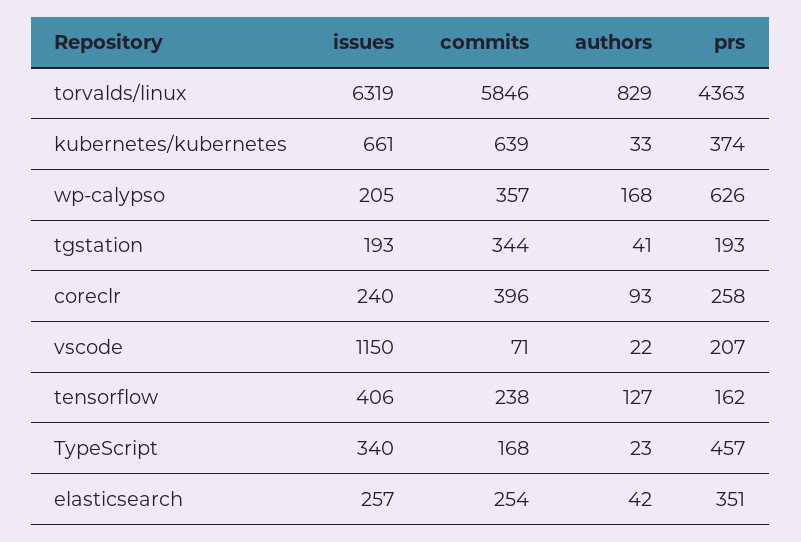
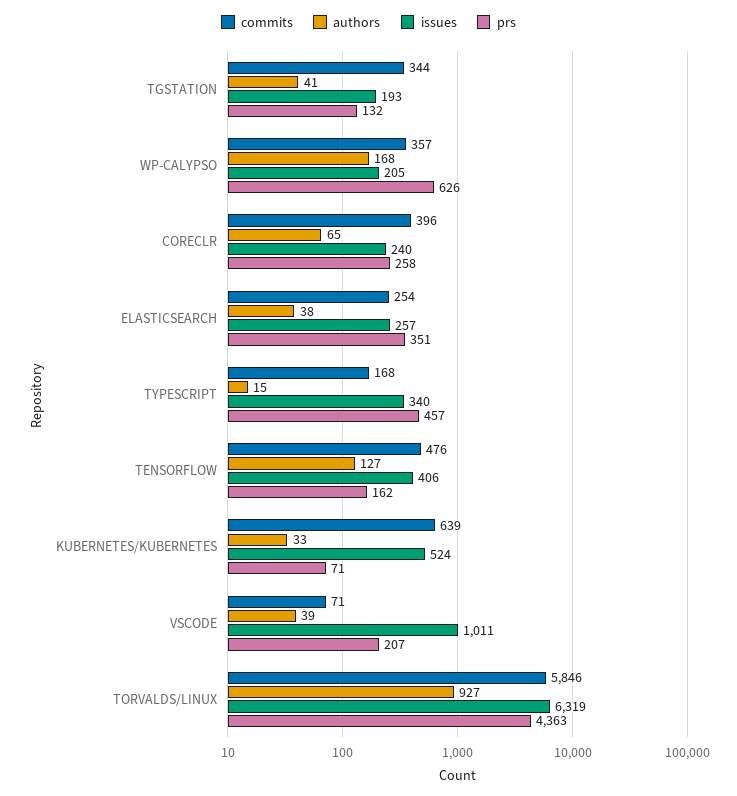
  {
    "issues": {
      "torvalds/linux": 6319,
-     "kubernetes/kubernetes": 661,
+     "kubernetes/kubernetes": 524,
      "wp-calypso": 205,
      "tgstation": 193,
      "coreclr": 240,
-     "vscode": 1150,
+     "vscode": 1011,
      "tensorflow": 406,
      "TypeScript": 340,
      "elasticsearch": 257
    },
    "commits": {
      "torvalds/linux": 5846,
      "kubernetes/kubernetes": 639,
      "wp-calypso": 357,
      "tgstation": 344,
      "coreclr": 396,
      "vscode": 71,
-     "tensorflow": 238,
+     "tensorflow": 476,
      "TypeScript": 168,
      "elasticsearch": 254
    },
    "authors": {
-     "torvalds/linux": 829,
+     "torvalds/linux": 927,
      "kubernetes/kubernetes": 33,
      "wp-calypso": 168,
      "tgstation": 41,
-     "coreclr": 93,
+     "coreclr": 65,
-     "vscode": 22,
+     "vscode": 39,
      "tensorflow": 127,
-     "TypeScript": 23,
+     "TypeScript": 15,
-     "elasticsearch": 42
+     "elasticsearch": 38
    },
    "prs": {
      "torvalds/linux": 4363,
-     "kubernetes/kubernetes": 374,
+     "kubernetes/kubernetes": 71,
      "wp-calypso": 626,
-     "tgstation": 193,
+     "tgstation": 132,
      "coreclr": 258,
      "vscode": 207,
      "tensorflow": 162,
      "TypeScript": 457,
      "elasticsearch": 351
    }
  }

